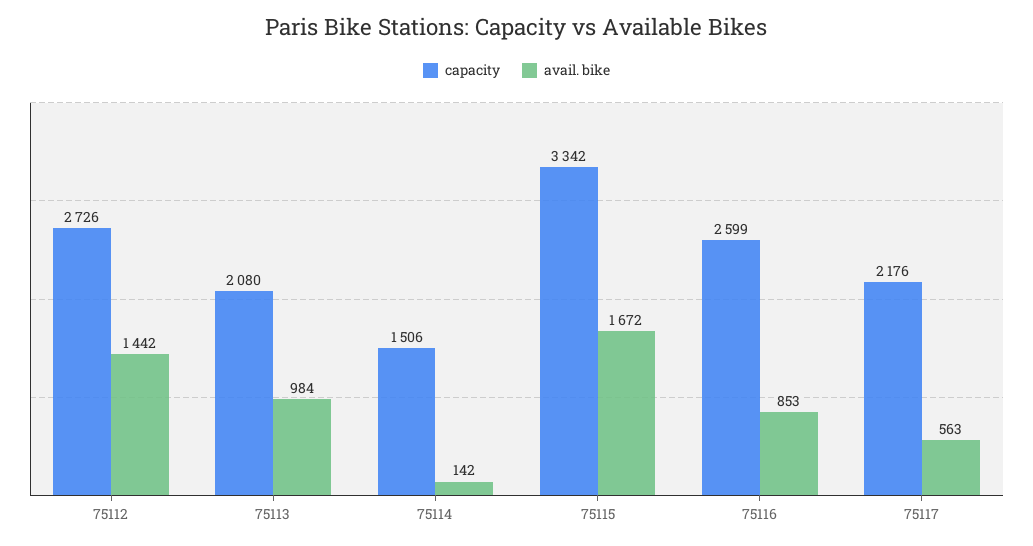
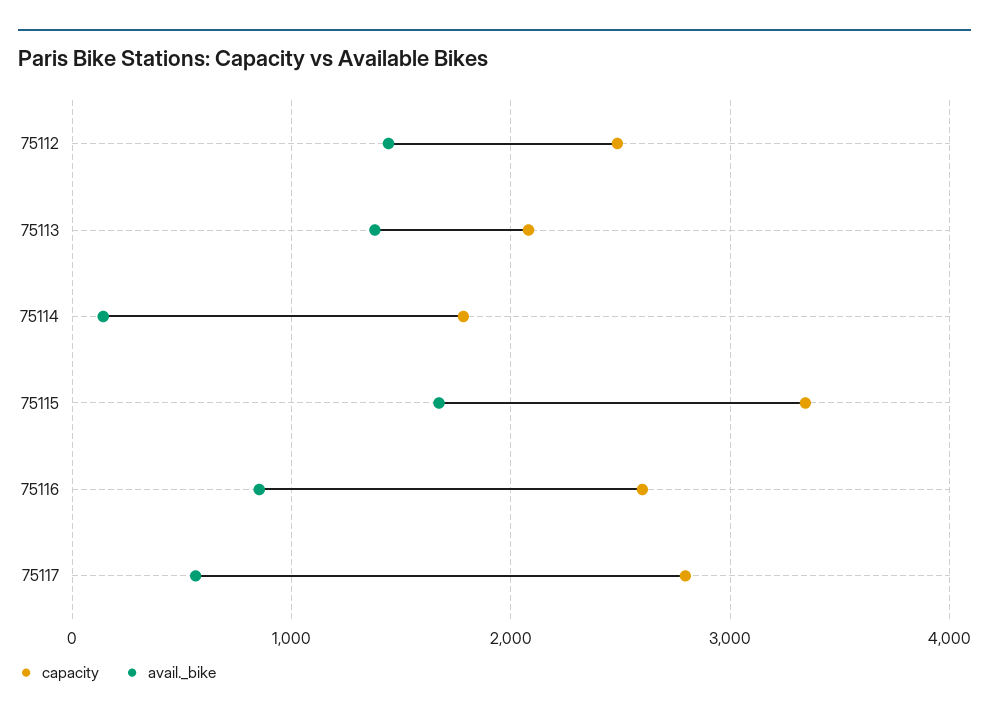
  {
    "capacity": {
-     "75112": 2726,
+     "75112": 2500,
      "75113": 2080,
-     "75114": 1506,
+     "75114": 1800,
      "75115": 3342,
      "75116": 2599,
-     "75117": 2176
+     "75117": 2800
    },
    "avail. bike": {
      "75112": 1442,
-     "75113": 984,
+     "75113": 1400,
      "75114": 142,
      "75115": 1672,
      "75116": 853,
      "75117": 563
    }
  }

